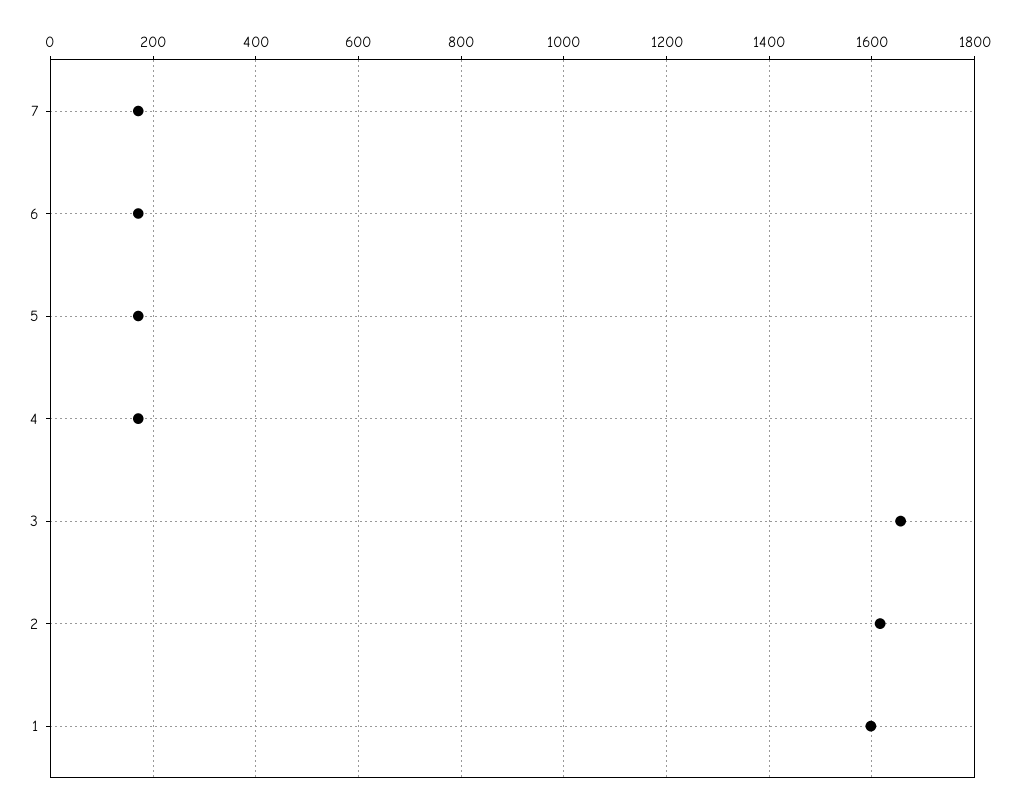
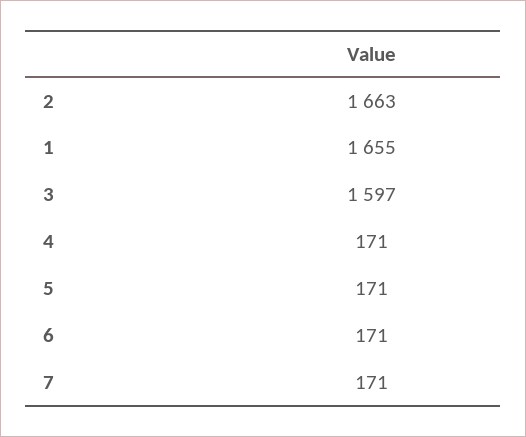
  {
    "7": 171,
    "6": 171,
    "5": 171,
    "4": 171,
-   "3": 1660,
+   "3": 1597,
-   "2": 1620,
+   "2": 1663,
-   "1": 1600
+   "1": 1655
  }

